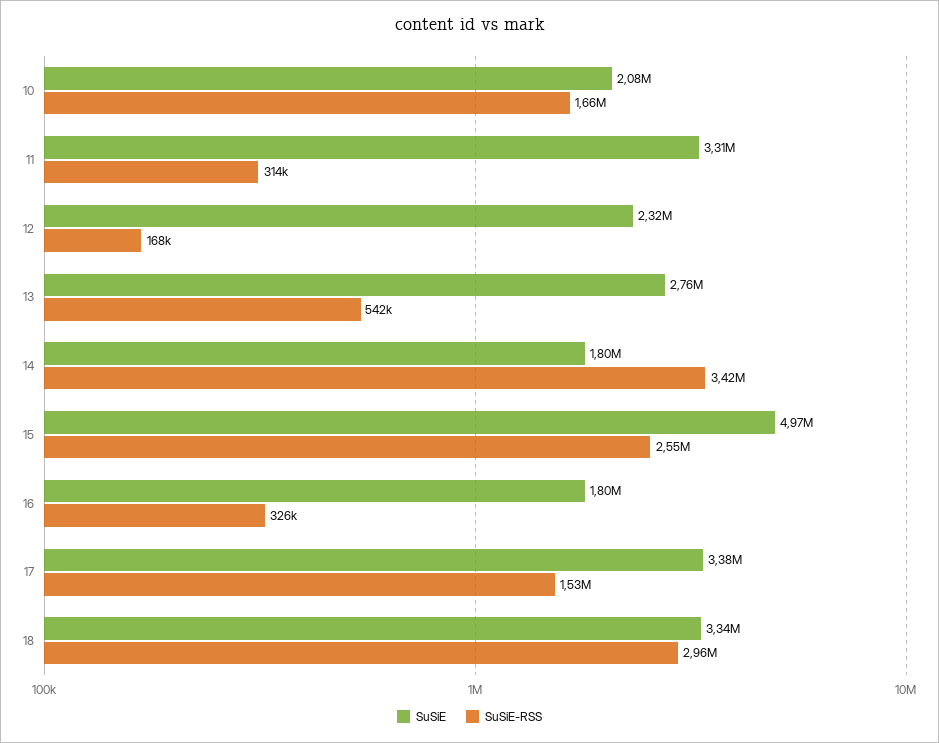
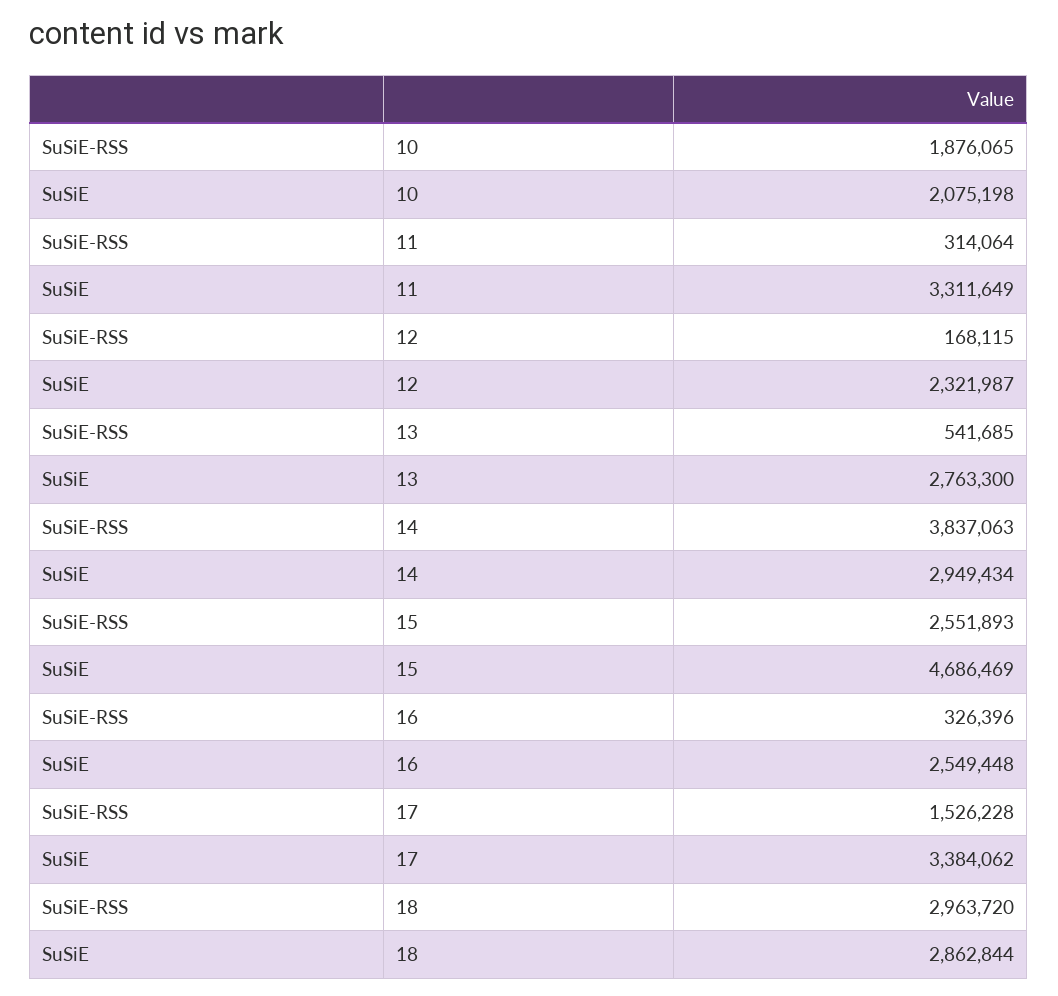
  {
    "SuSiE": {
      "10": 2075198,
      "11": 3311649,
      "12": 2321987,
      "13": 2763300,
-     "14": 1800000,
+     "14": 2949434,
-     "15": 4970000,
+     "15": 4686469,
-     "16": 1800000,
+     "16": 2549448,
      "17": 3384062,
-     "18": 3340000
+     "18": 2862844
    },
    "SuSiE-RSS": {
-     "10": 1660000,
+     "10": 1876065,
      "11": 314064,
      "12": 168115,
      "13": 541685,
-     "14": 3420000,
+     "14": 3837063,
      "15": 2551893,
      "16": 326396,
      "17": 1526228,
      "18": 2963720
    }
  }

